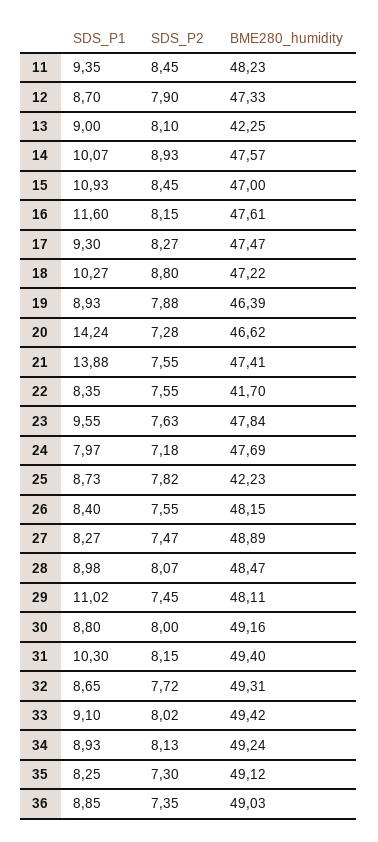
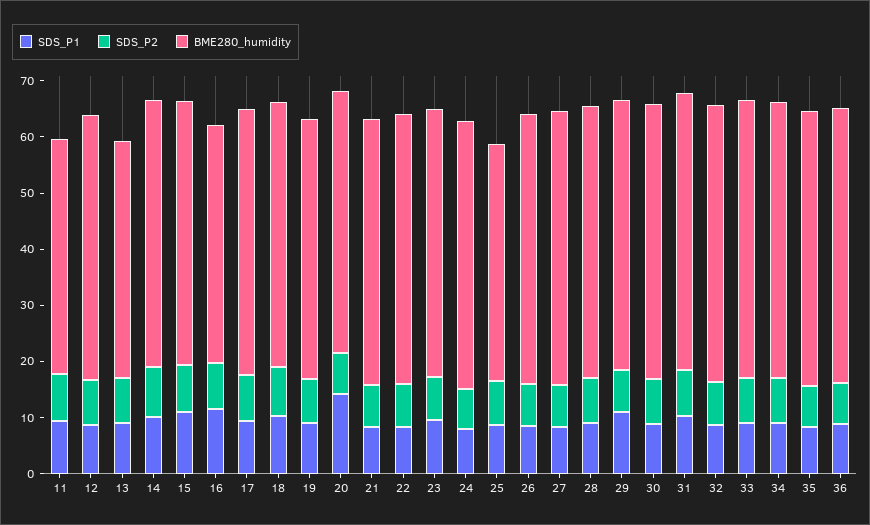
  {
    "SDS_P1": {
      "11": 9.35,
      "12": 8.7,
      "13": 9,
      "14": 10.07,
      "15": 10.93,
      "16": 11.6,
      "17": 9.3,
      "18": 10.27,
      "19": 8.93,
      "20": 14.24,
-     "21": 13.88,
+     "21": 8,
      "22": 8.35,
      "23": 9.55,
      "24": 7.97,
      "25": 8.73,
      "26": 8.4,
      "27": 8.27,
      "28": 8.98,
      "29": 11.02,
      "30": 8.8,
      "31": 10.3,
      "32": 8.65,
      "33": 9.1,
      "34": 8.93,
      "35": 8.25,
      "36": 8.85
    },
    "SDS_P2": {
      "11": 8.45,
      "12": 7.9,
      "13": 8.1,
      "14": 8.93,
      "15": 8.45,
      "16": 8.15,
      "17": 8.27,
      "18": 8.8,
      "19": 7.88,
      "20": 7.28,
      "21": 7.55,
      "22": 7.55,
      "23": 7.63,
      "24": 7.18,
      "25": 7.82,
      "26": 7.55,
      "27": 7.47,
      "28": 8.07,
      "29": 7.45,
      "30": 8,
      "31": 8.15,
      "32": 7.72,
      "33": 8.02,
      "34": 8.13,
      "35": 7.3,
      "36": 7.35
    },
    "BME280_humidity": {
-     "11": 48.23,
+     "11": 42,
      "12": 47.33,
      "13": 42.25,
      "14": 47.57,
      "15": 47,
-     "16": 47.61,
+     "16": 42,
      "17": 47.47,
      "18": 47.22,
      "19": 46.39,
      "20": 46.62,
      "21": 47.41,
-     "22": 41.7,
+     "22": 48,
      "23": 47.84,
      "24": 47.69,
      "25": 42.23,
      "26": 48.15,
      "27": 48.89,
      "28": 48.47,
      "29": 48.11,
      "30": 49.16,
      "31": 49.4,
      "32": 49.31,
      "33": 49.42,
      "34": 49.24,
      "35": 49.12,
      "36": 49.03
    }
  }

